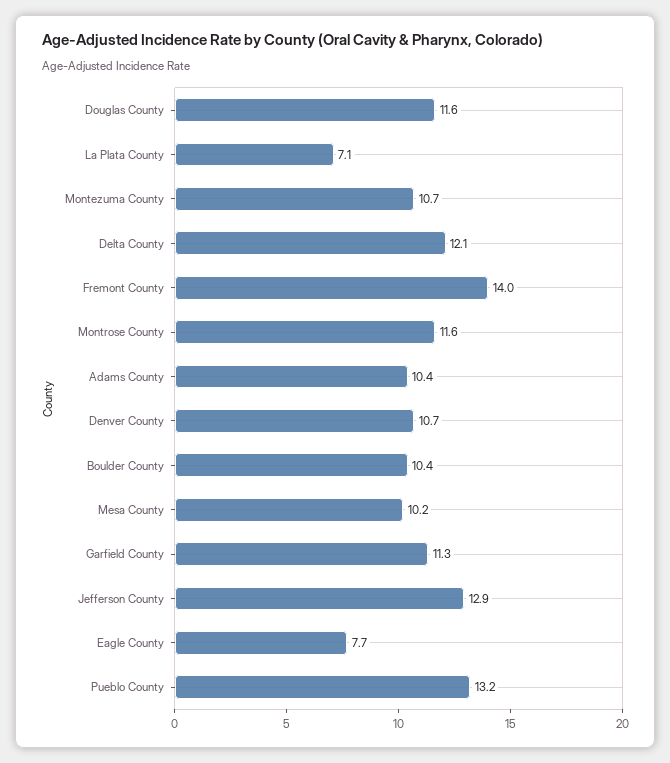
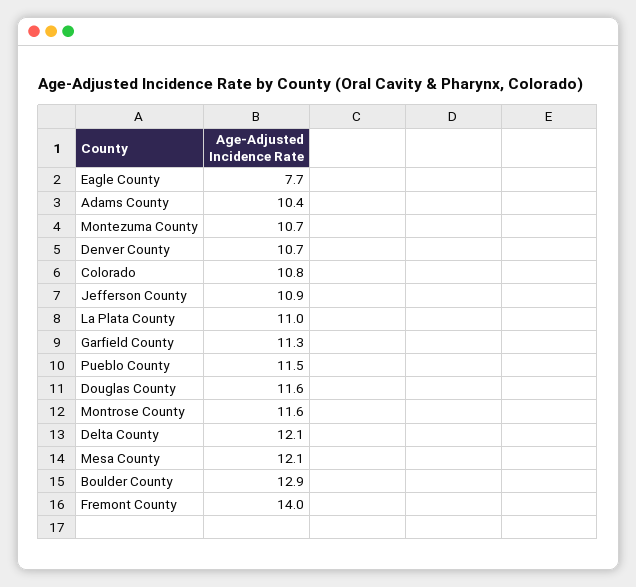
  {
    "Douglas County": 11.6,
-   "La Plata County": 7.1,
+   "La Plata County": 11,
    "Montezuma County": 10.7,
    "Delta County": 12.1,
    "Fremont County": 14,
    "Montrose County": 11.6,
    "Adams County": 10.4,
    "Denver County": 10.7,
-   "Boulder County": 10.4,
+   "Boulder County": 12.9,
-   "Mesa County": 10.2,
+   "Mesa County": 12.1,
    "Garfield County": 11.3,
-   "Jefferson County": 12.9,
+   "Jefferson County": 10.9,
    "Eagle County": 7.7,
-   "Pueblo County": 13.2
+   "Pueblo County": 11.5,
+   "Colorado": 10.8
  }

